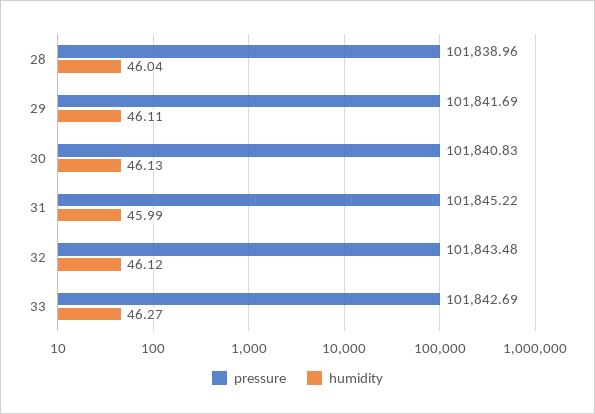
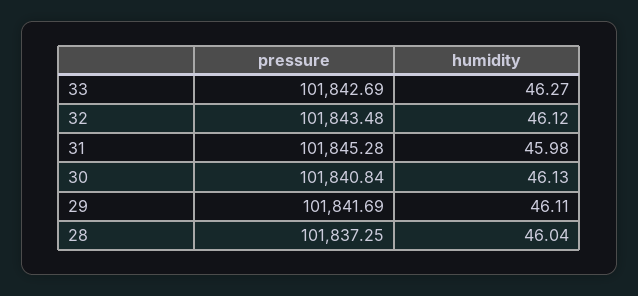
  {
    "pressure": {
-     "28": 101838.96,
+     "28": 101837.25,
      "29": 101841.69,
-     "30": 101840.83,
+     "30": 101840.84,
-     "31": 101845.22,
+     "31": 101845.28,
      "32": 101843.48,
      "33": 101842.69
    },
    "humidity": {
      "28": 46.04,
      "29": 46.11,
      "30": 46.13,
-     "31": 45.99,
+     "31": 45.98,
      "32": 46.12,
      "33": 46.27
    }
  }

